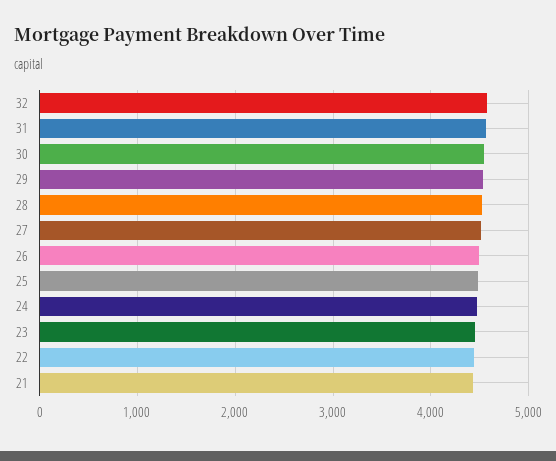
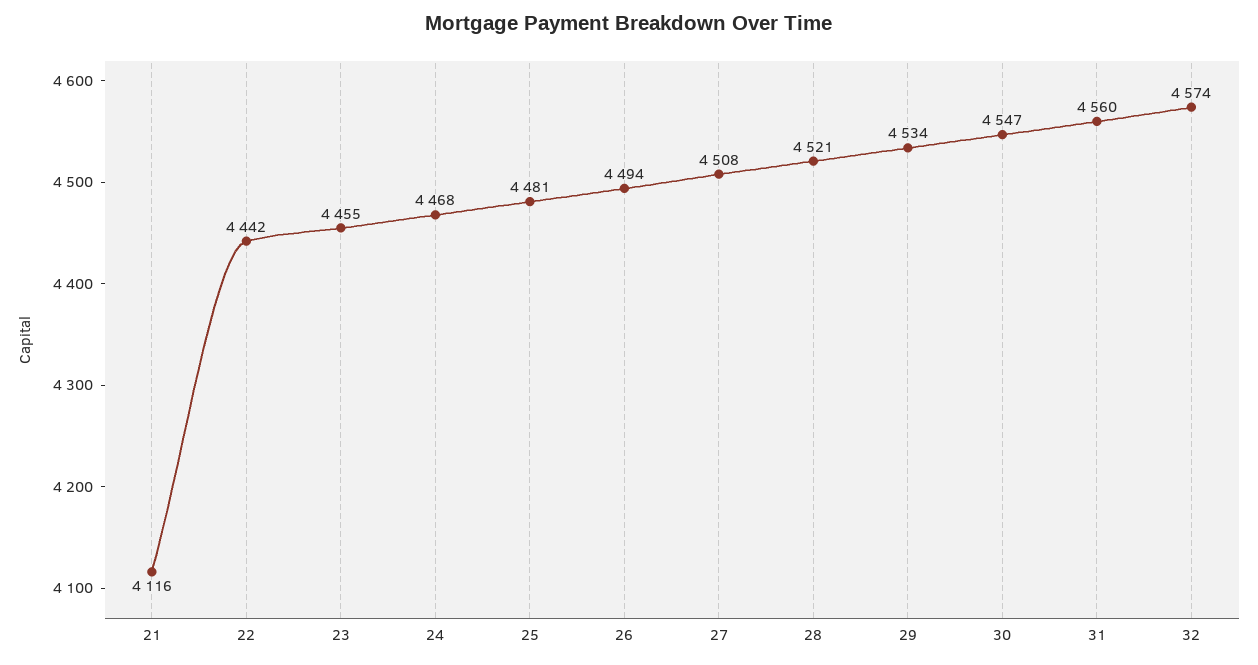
  {
    "32": 4574,
    "31": 4560,
    "30": 4547,
    "29": 4534,
    "28": 4521,
    "27": 4508,
    "26": 4494,
    "25": 4481,
    "24": 4468,
    "23": 4455,
    "22": 4442,
-   "21": 4400
+   "21": 4116
  }

